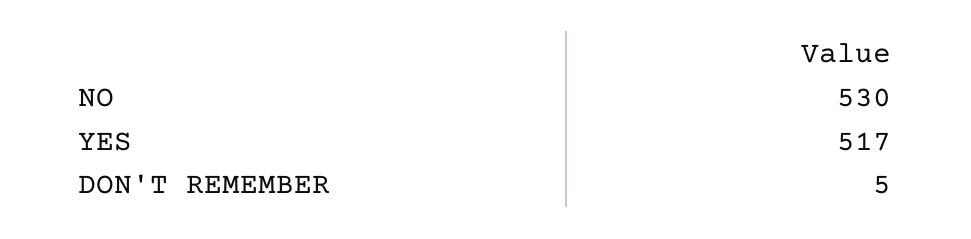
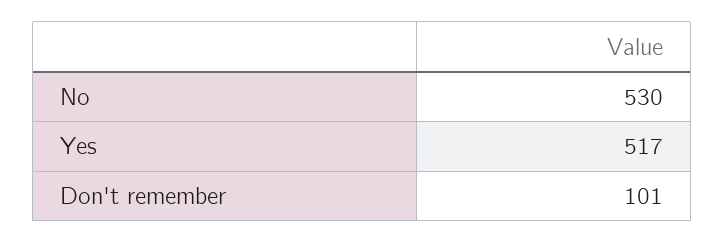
  {
    "NO": 530,
    "YES": 517,
-   "DON'T REMEMBER": 5
+   "DON'T REMEMBER": 101
  }

